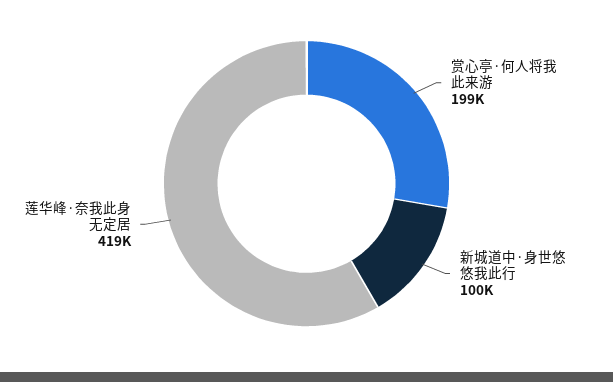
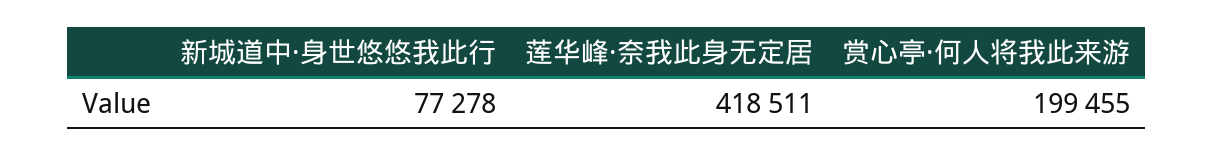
  {
    "赏心亭·何人将我此来游": 199455,
-   "新城道中·身世悠悠我此行": 100000,
+   "新城道中·身世悠悠我此行": 77278,
    "莲华峰·奈我此身无定居": 418511
  }

